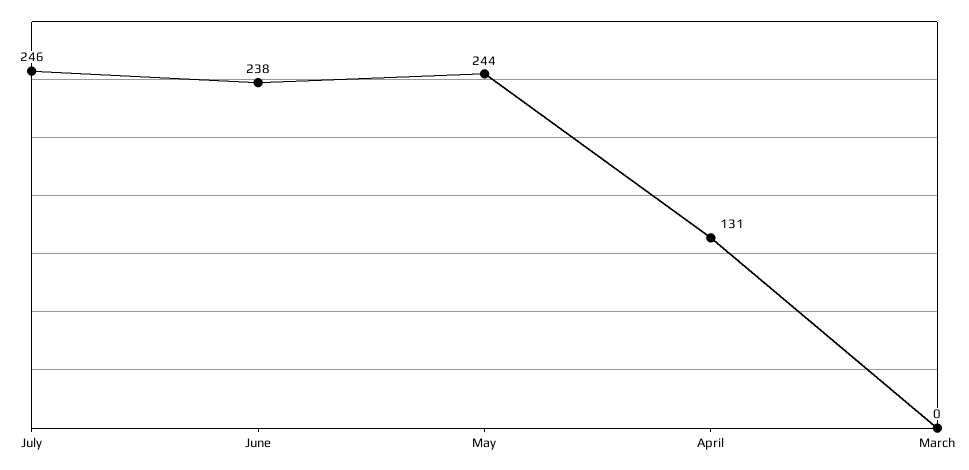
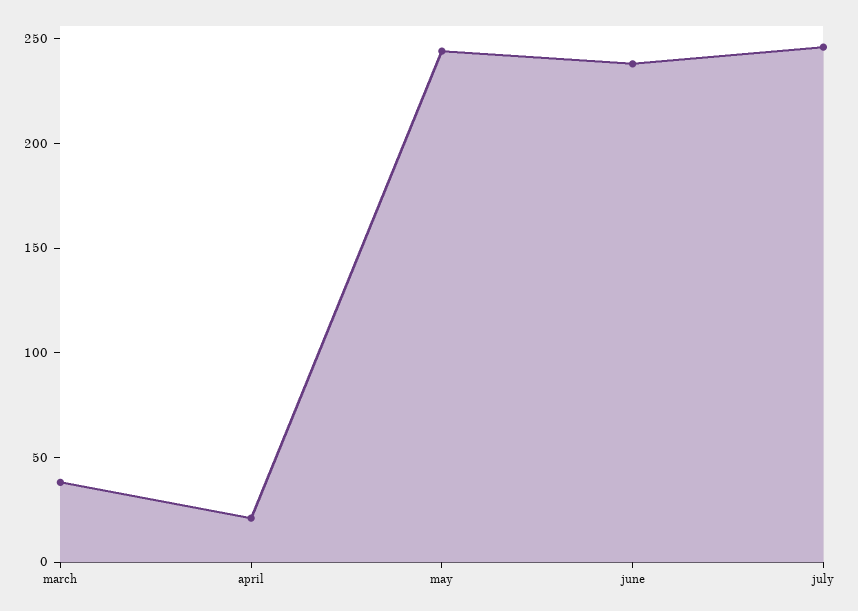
  {
    "July": 246,
    "June": 238,
    "May": 244,
-   "April": 131,
+   "April": 20,
-   "March": 0
+   "March": 40
  }

